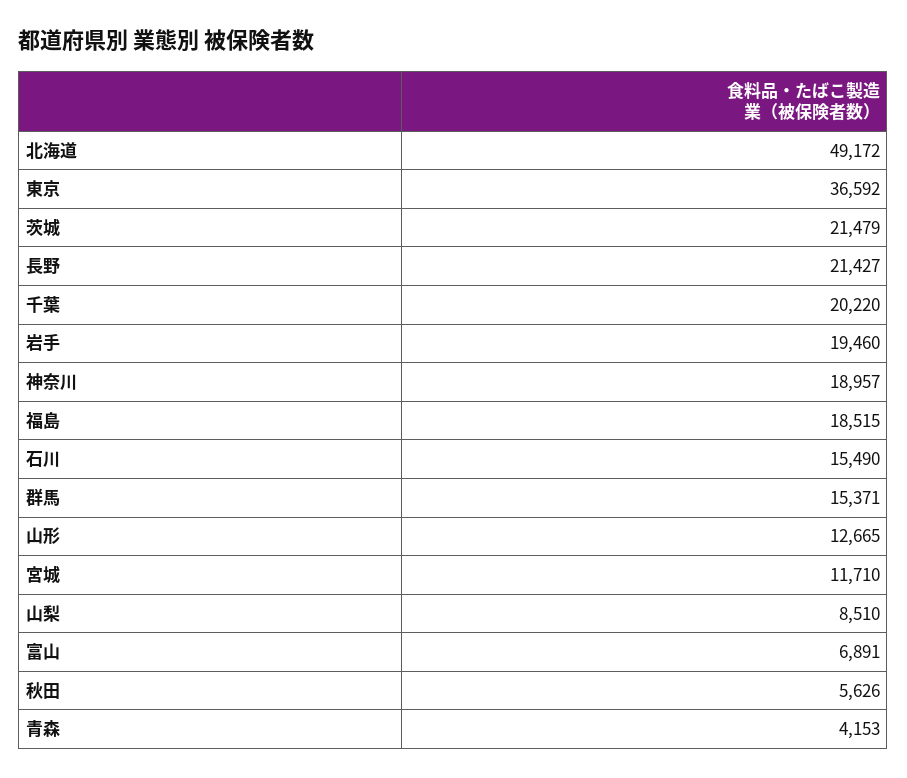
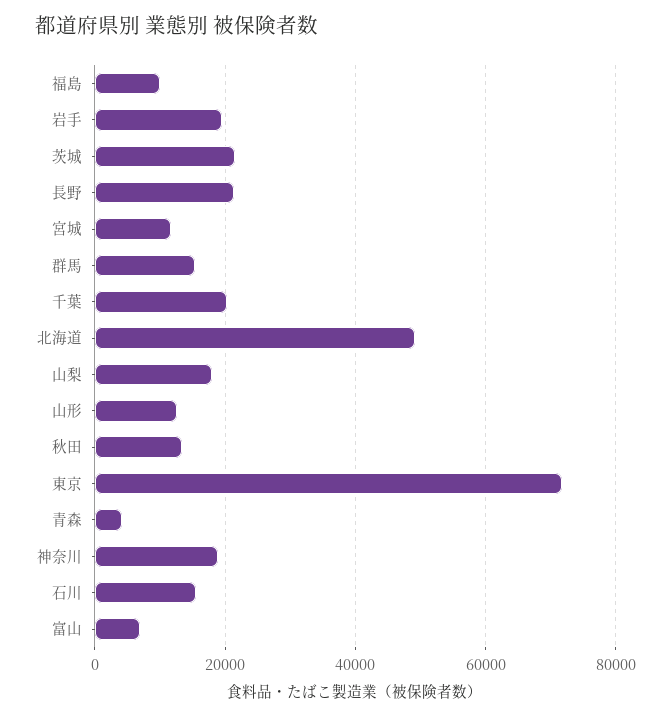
  {
    "北海道": 49172,
-   "東京": 36592,
+   "東京": 72000,
    "茨城": 21479,
    "長野": 21427,
    "千葉": 20220,
    "岩手": 19460,
    "神奈川": 18957,
-   "福島": 18515,
+   "福島": 10000,
    "石川": 15490,
    "群馬": 15371,
    "山形": 12665,
    "宮城": 11710,
-   "山梨": 8510,
+   "山梨": 18000,
    "富山": 6891,
-   "秋田": 5626,
+   "秋田": 14000,
    "青森": 4153
  }

